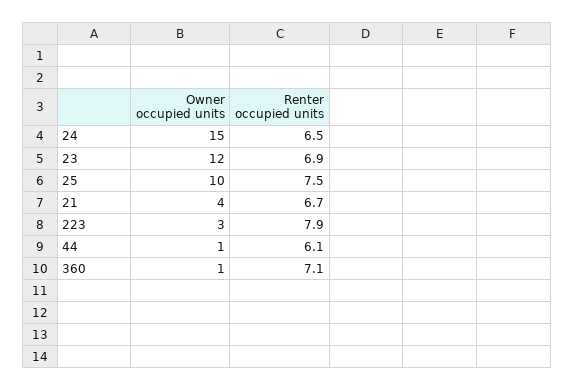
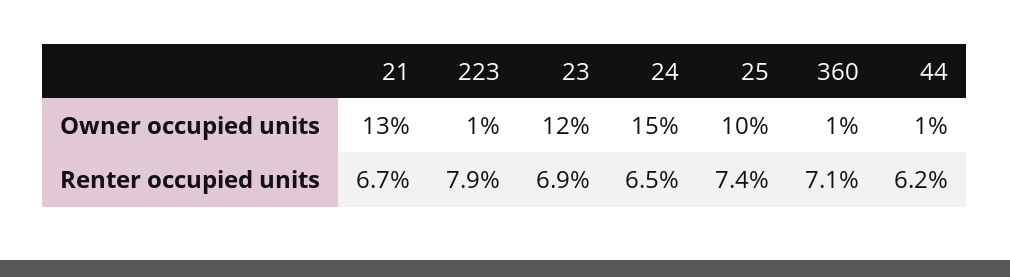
  {
    "Owner occupied units": {
      "24": 15,
      "23": 12,
      "25": 10,
-     "21": 4,
+     "21": 13,
-     "223": 3,
+     "223": 1,
      "44": 1,
      "360": 1
    },
    "Renter occupied units": {
      "24": 6.5,
      "23": 6.9,
-     "25": 7.5,
+     "25": 7.4,
      "21": 6.7,
      "223": 7.9,
-     "44": 6.1,
+     "44": 6.2,
      "360": 7.1
    }
  }

